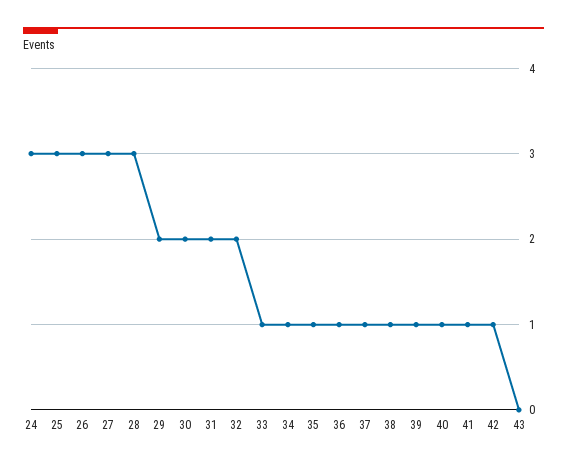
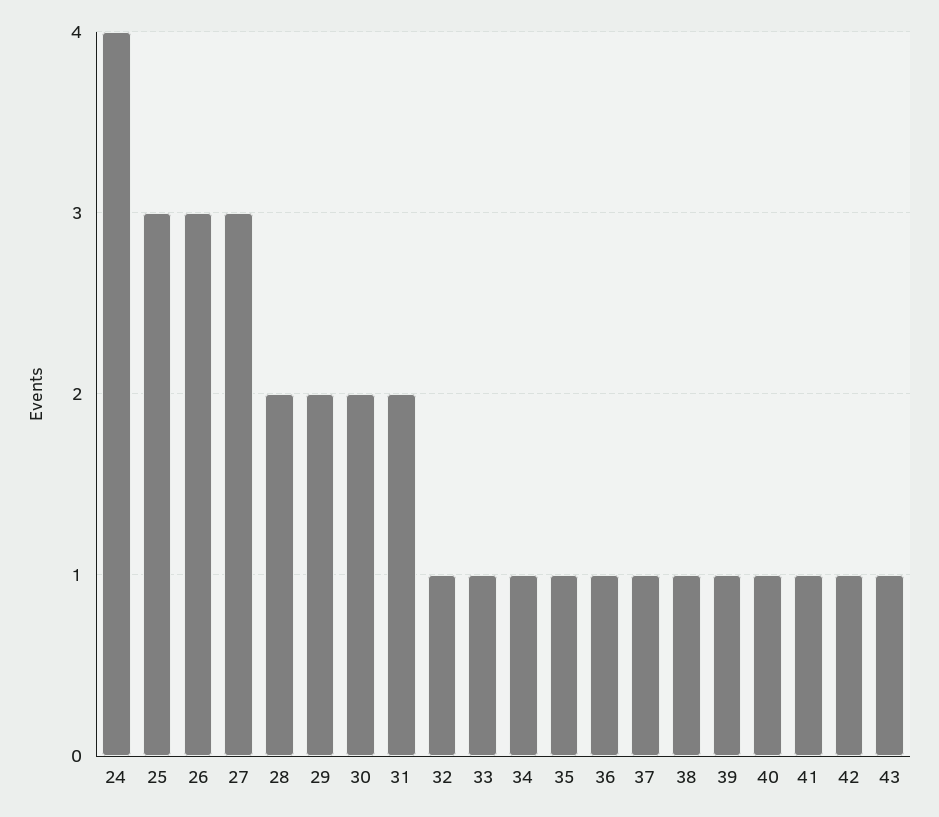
  {
-   "24": 3,
+   "24": 4,
    "25": 3,
    "26": 3,
    "27": 3,
-   "28": 3,
+   "28": 2,
    "29": 2,
    "30": 2,
    "31": 2,
-   "32": 2,
+   "32": 1,
    "33": 1,
    "34": 1,
    "35": 1,
    "36": 1,
    "37": 1,
    "38": 1,
    "39": 1,
    "40": 1,
    "41": 1,
    "42": 1,
-   "43": 0
+   "43": 1
  }

